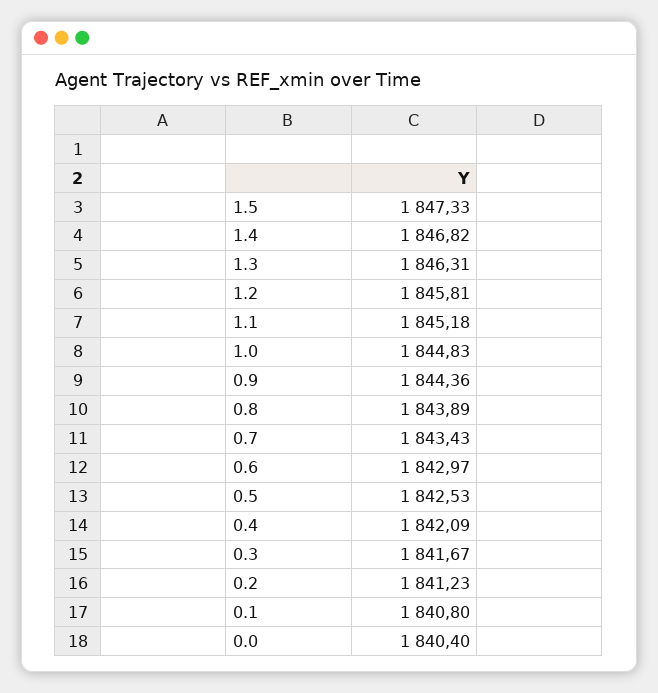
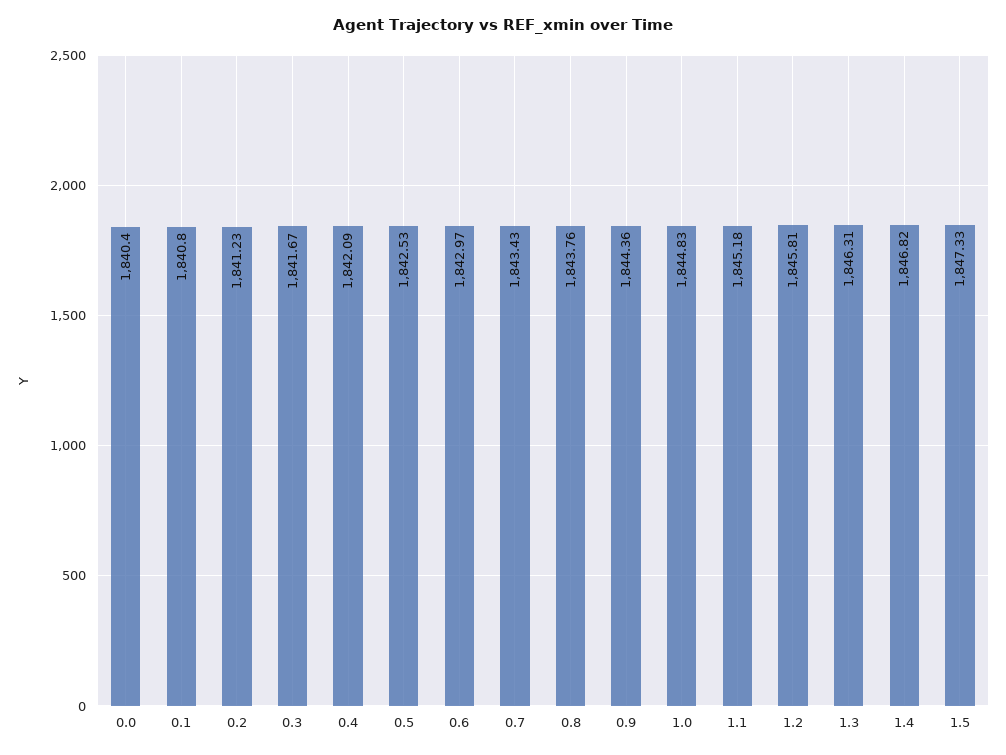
  {
    "1.5": 1847.33,
    "1.4": 1846.82,
    "1.3": 1846.31,
    "1.2": 1845.81,
    "1.1": 1845.18,
    "1.0": 1844.83,
    "0.9": 1844.36,
-   "0.8": 1843.89,
+   "0.8": 1843.76,
    "0.7": 1843.43,
    "0.6": 1842.97,
    "0.5": 1842.53,
    "0.4": 1842.09,
    "0.3": 1841.67,
    "0.2": 1841.23,
    "0.1": 1840.8,
    "0.0": 1840.4
  }

